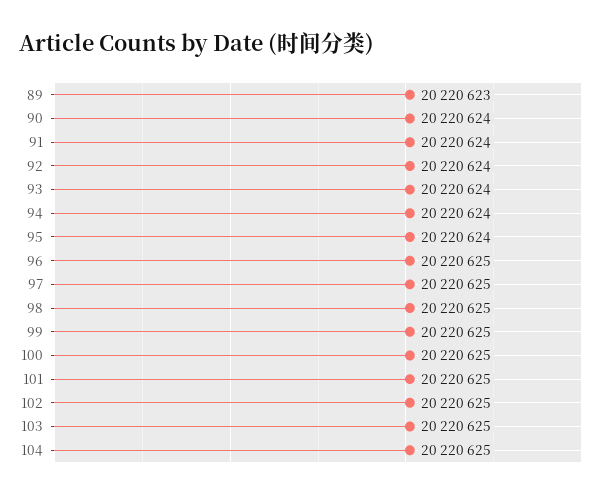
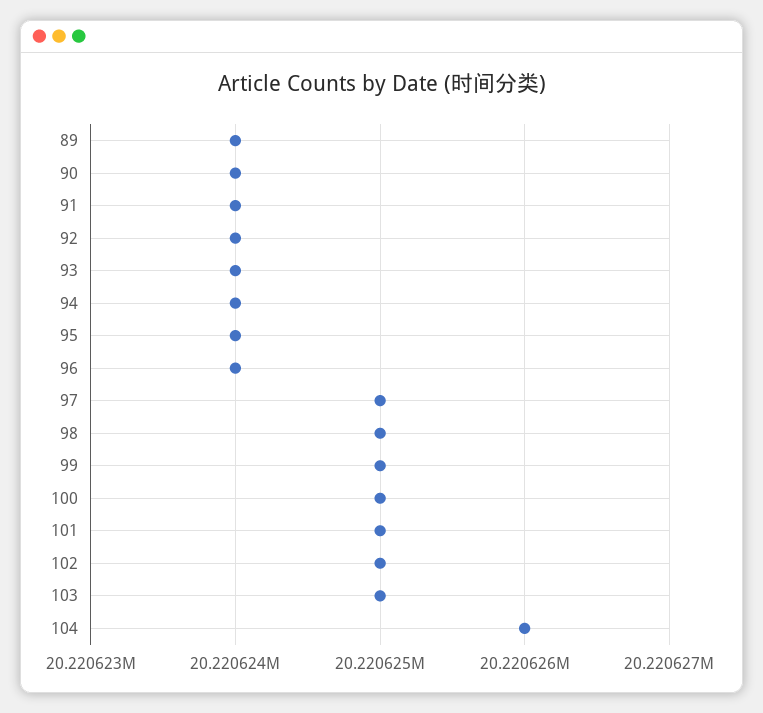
  {
-   "89": 20220623,
+   "89": 20220624,
    "90": 20220624,
    "91": 20220624,
    "92": 20220624,
    "93": 20220624,
    "94": 20220624,
    "95": 20220624,
-   "96": 20220625,
+   "96": 20220624,
    "97": 20220625,
    "98": 20220625,
    "99": 20220625,
    "100": 20220625,
    "101": 20220625,
    "102": 20220625,
    "103": 20220625,
-   "104": 20220625
+   "104": 20220626
  }

